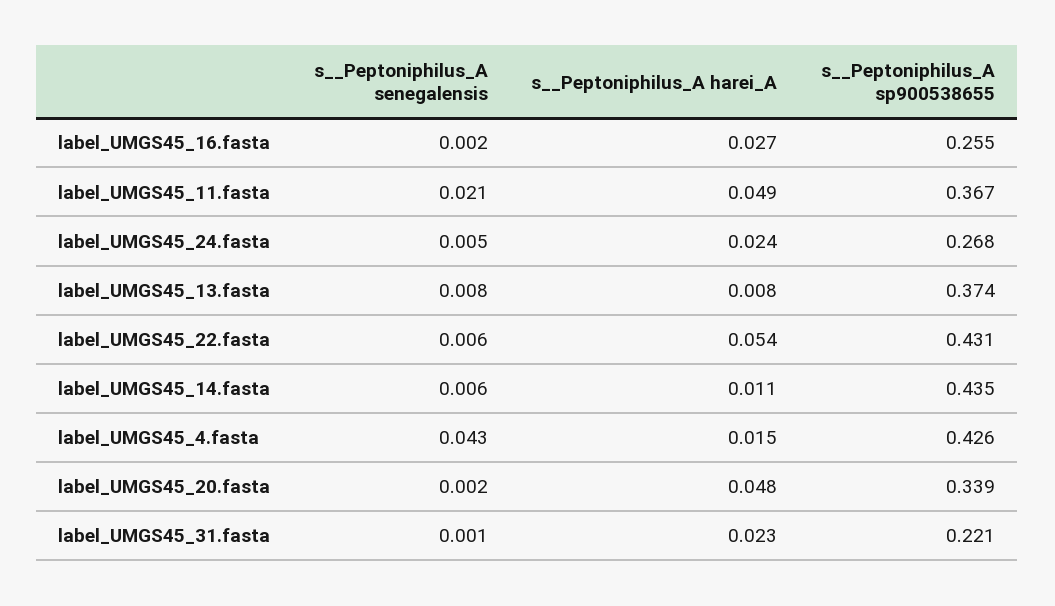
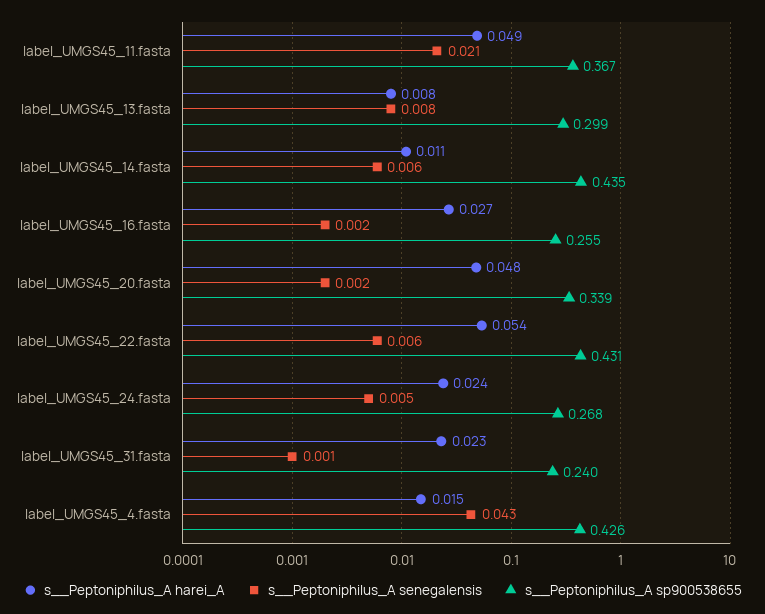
  {
    "s__Peptoniphilus_A senegalensis": {
      "label_UMGS45_16.fasta": 0.002,
      "label_UMGS45_11.fasta": 0.021,
      "label_UMGS45_24.fasta": 0.005,
      "label_UMGS45_13.fasta": 0.008,
      "label_UMGS45_22.fasta": 0.006,
      "label_UMGS45_14.fasta": 0.006,
      "label_UMGS45_4.fasta": 0.043,
      "label_UMGS45_20.fasta": 0.002,
      "label_UMGS45_31.fasta": 0.001
    },
    "s__Peptoniphilus_A harei_A": {
      "label_UMGS45_16.fasta": 0.027,
      "label_UMGS45_11.fasta": 0.049,
      "label_UMGS45_24.fasta": 0.024,
      "label_UMGS45_13.fasta": 0.008,
      "label_UMGS45_22.fasta": 0.054,
      "label_UMGS45_14.fasta": 0.011,
      "label_UMGS45_4.fasta": 0.015,
      "label_UMGS45_20.fasta": 0.048,
      "label_UMGS45_31.fasta": 0.023
    },
    "s__Peptoniphilus_A sp900538655": {
      "label_UMGS45_16.fasta": 0.255,
      "label_UMGS45_11.fasta": 0.367,
      "label_UMGS45_24.fasta": 0.268,
-     "label_UMGS45_13.fasta": 0.374,
+     "label_UMGS45_13.fasta": 0.299,
      "label_UMGS45_22.fasta": 0.431,
      "label_UMGS45_14.fasta": 0.435,
      "label_UMGS45_4.fasta": 0.426,
      "label_UMGS45_20.fasta": 0.339,
-     "label_UMGS45_31.fasta": 0.221
+     "label_UMGS45_31.fasta": 0.24
    }
  }

